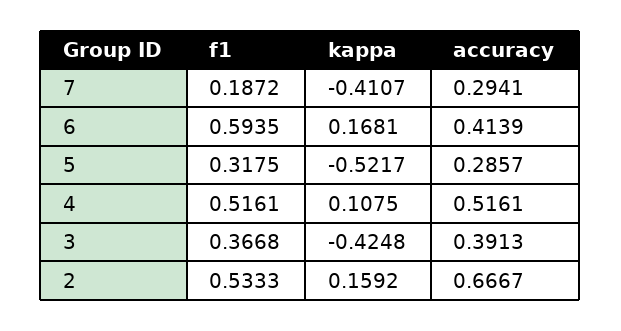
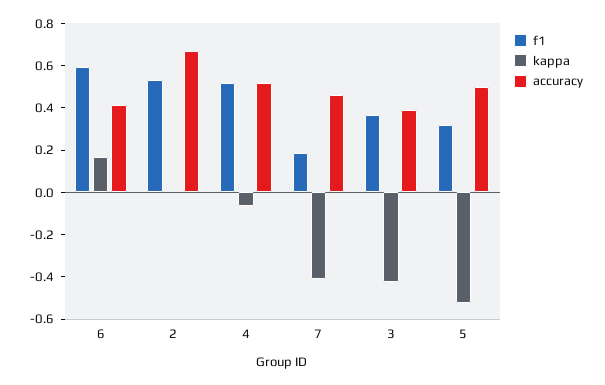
  {
    "f1": {
      "7": 0.1872,
      "6": 0.5935,
      "5": 0.3175,
      "4": 0.5161,
      "3": 0.3668,
      "2": 0.5333
    },
    "kappa": {
      "7": -0.4107,
      "6": 0.1681,
      "5": -0.5217,
-     "4": 0.1075,
+     "4": -0.05,
      "3": -0.4248,
-     "2": 0.1592
+     "2": 0
    },
    "accuracy": {
-     "7": 0.2941,
+     "7": 0.45,
      "6": 0.4139,
-     "5": 0.2857,
+     "5": 0.5,
      "4": 0.5161,
      "3": 0.3913,
      "2": 0.6667
    }
  }

